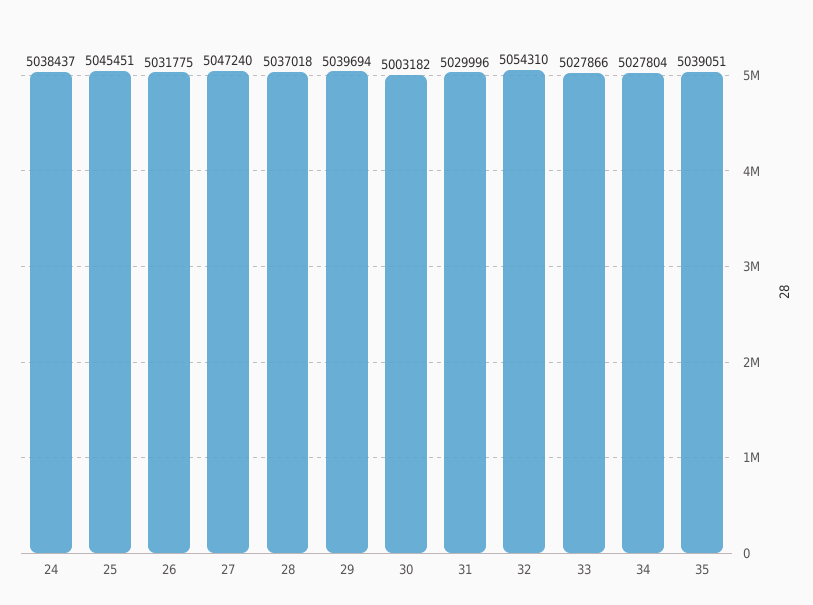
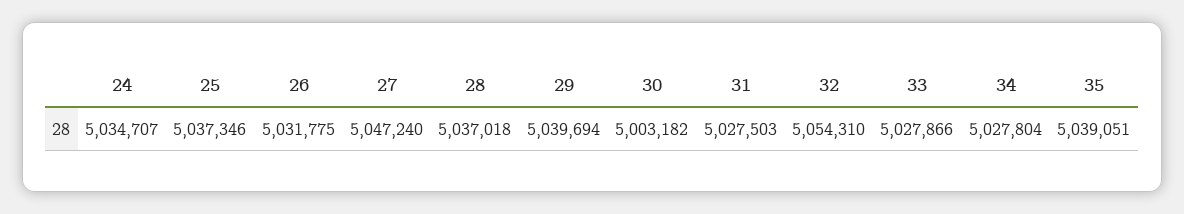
  {
-   "24": 5038437,
+   "24": 5034707,
-   "25": 5045451,
+   "25": 5037346,
    "26": 5031775,
    "27": 5047240,
    "28": 5037018,
    "29": 5039694,
    "30": 5003182,
-   "31": 5029996,
+   "31": 5027503,
    "32": 5054310,
    "33": 5027866,
    "34": 5027804,
    "35": 5039051
  }

